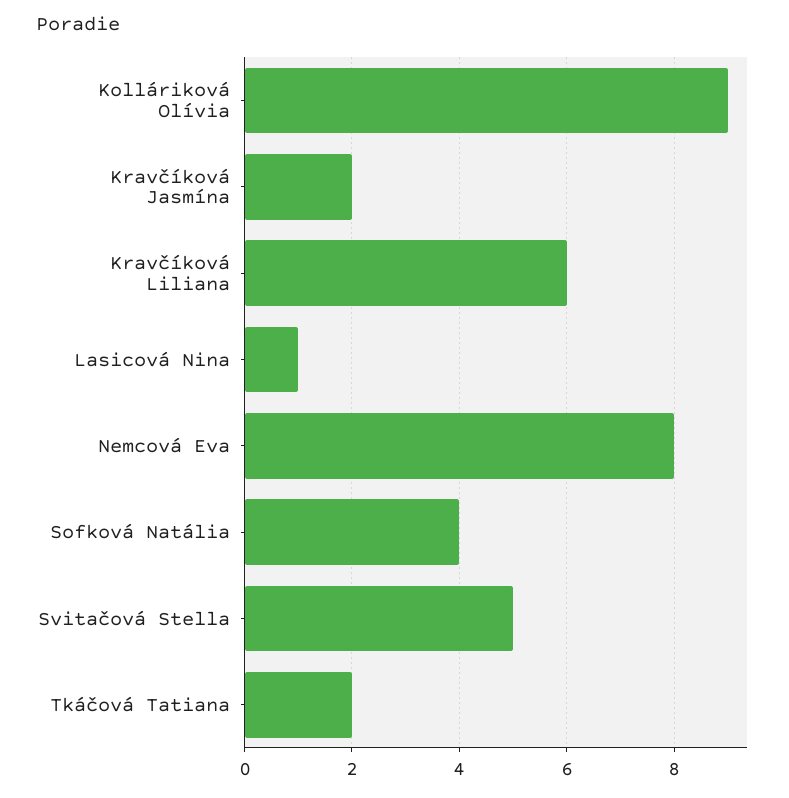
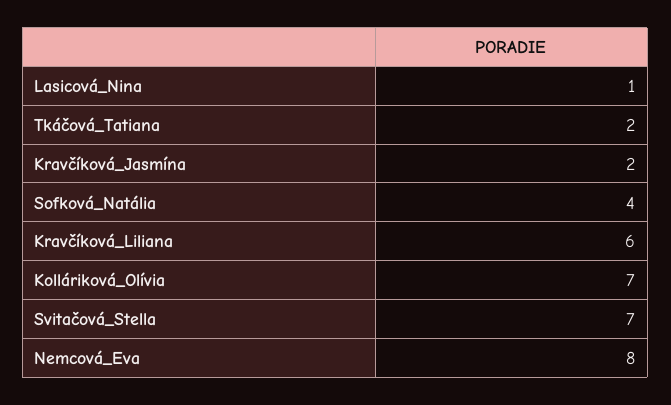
  {
-   "Kolláriková Olívia": 9,
+   "Kolláriková Olívia": 7,
    "Kravčíková Jasmína": 2,
    "Kravčíková Liliana": 6,
    "Lasicová Nina": 1,
    "Nemcová Eva": 8,
    "Sofková Natália": 4,
-   "Svitačová Stella": 5,
+   "Svitačová Stella": 7,
    "Tkáčová Tatiana": 2
  }

